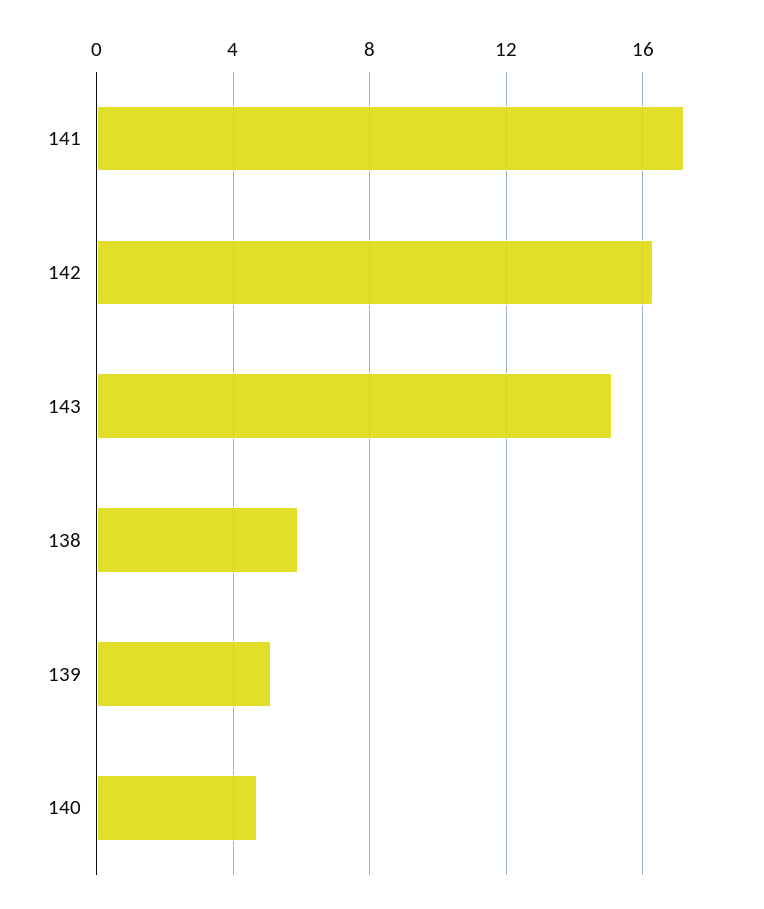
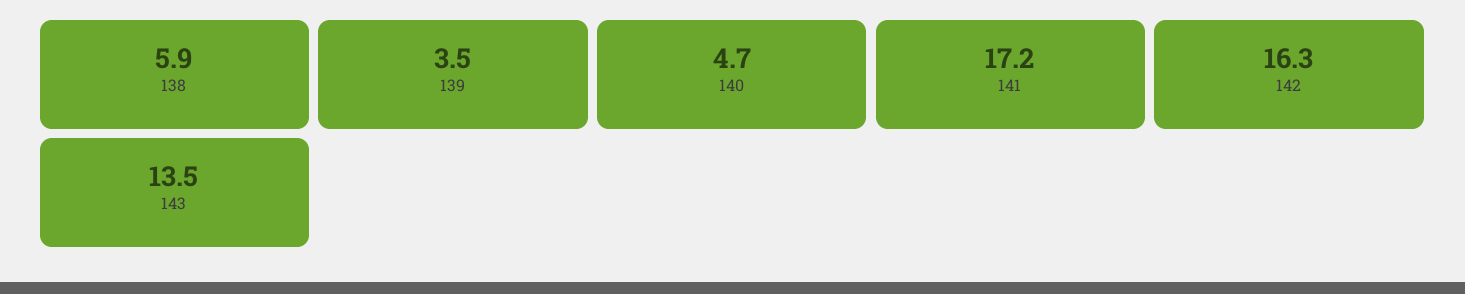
  {
    "141": 17.2,
    "142": 16.3,
-   "143": 15,
+   "143": 13.5,
    "138": 5.9,
-   "139": 5,
+   "139": 3.5,
    "140": 4.7
  }

